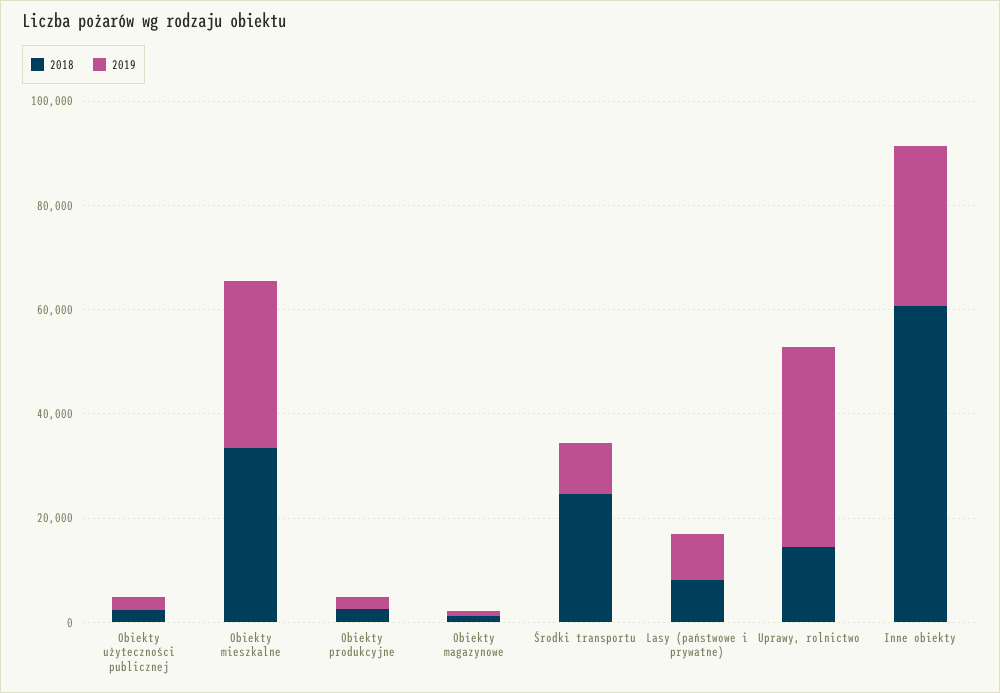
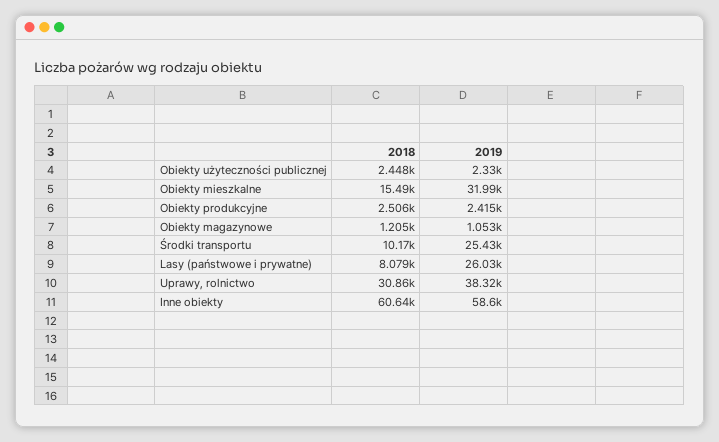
  {
    "2018": {
      "Obiekty użyteczności publicznej": 2448,
-     "Obiekty mieszkalne": 35000,
+     "Obiekty mieszkalne": 15490,
      "Obiekty produkcyjne": 2506,
      "Obiekty magazynowe": 1205,
-     "Środki transportu": 25000,
+     "Środki transportu": 10170,
      "Lasy (państwowe i prywatne)": 8079,
-     "Uprawy, rolnictwo": 15000,
+     "Uprawy, rolnictwo": 30860,
      "Inne obiekty": 60640
    },
    "2019": {
      "Obiekty użyteczności publicznej": 2330,
      "Obiekty mieszkalne": 31990,
      "Obiekty produkcyjne": 2415,
      "Obiekty magazynowe": 1053,
-     "Środki transportu": 10000,
+     "Środki transportu": 25430,
-     "Lasy (państwowe i prywatne)": 10000,
+     "Lasy (państwowe i prywatne)": 26030,
      "Uprawy, rolnictwo": 38320,
-     "Inne obiekty": 30000
+     "Inne obiekty": 58600
    }
  }

